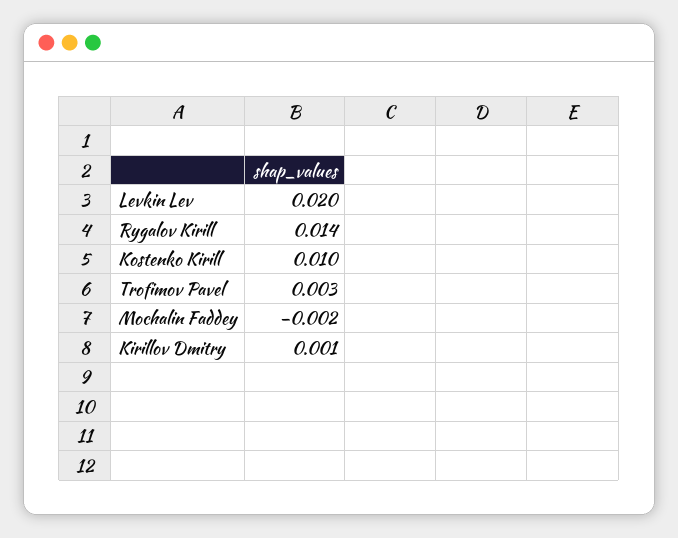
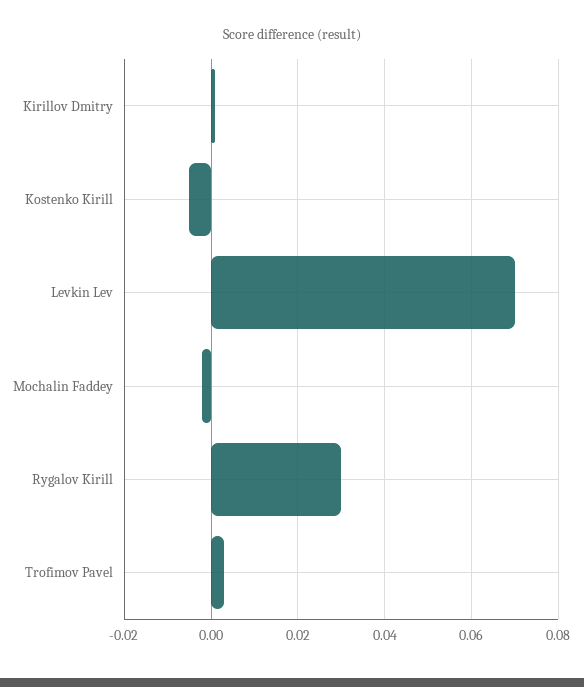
  {
-   "Levkin Lev": 0.02,
+   "Levkin Lev": 0.07,
-   "Rygalov Kirill": 0.014,
+   "Rygalov Kirill": 0.03,
-   "Kostenko Kirill": 0.01,
+   "Kostenko Kirill": -0.005,
    "Trofimov Pavel": 0.003,
    "Mochalin Faddey": -0.002,
    "Kirillov Dmitry": 0.001
  }

